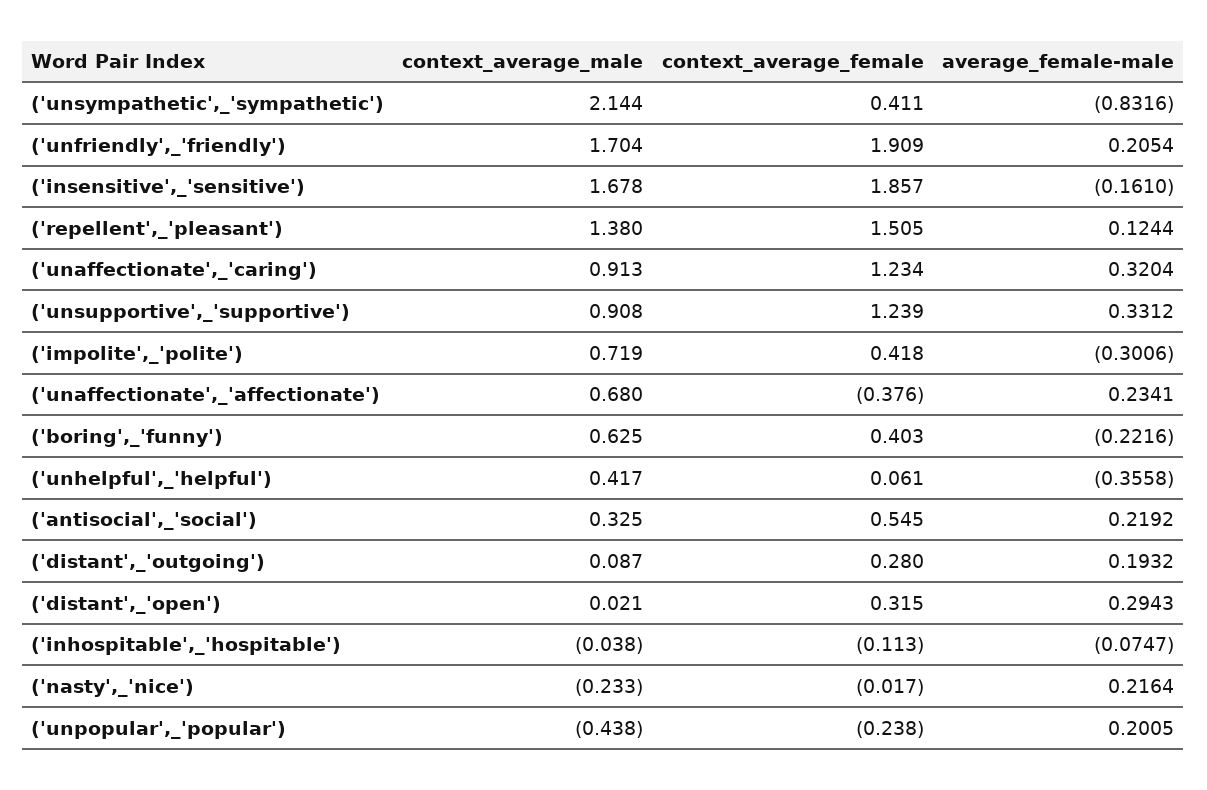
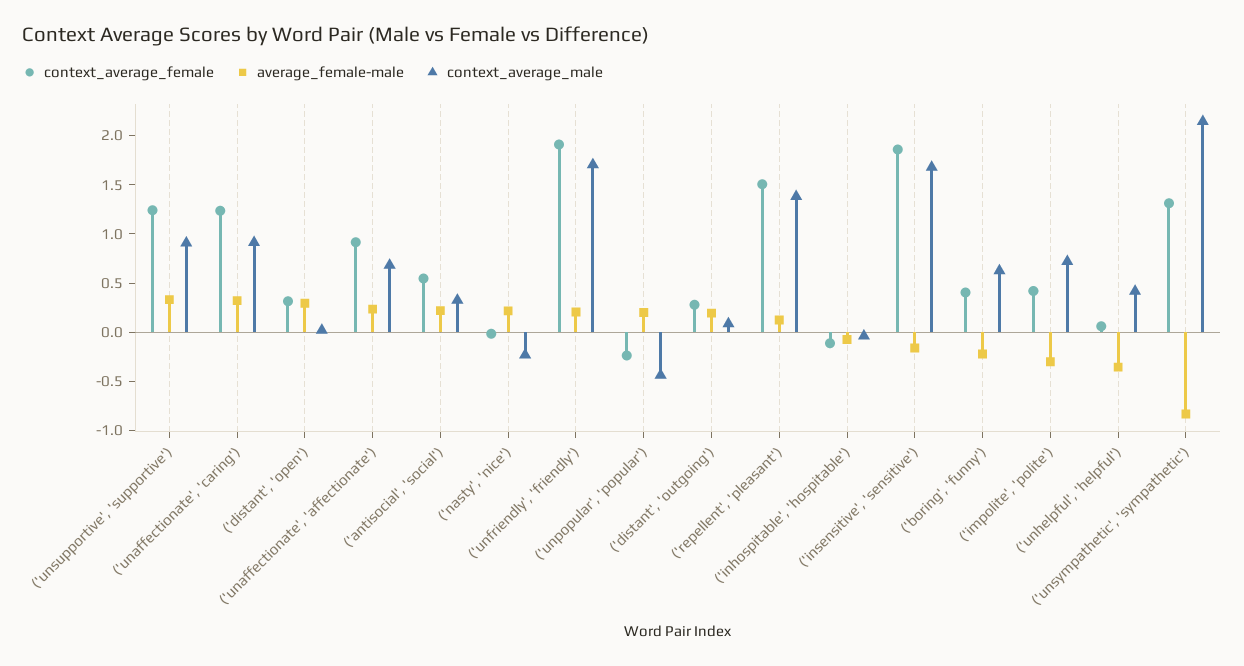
  {
    "context_average_male": {
      "('unsympathetic',_'sympathetic')": 2.144,
      "('unfriendly',_'friendly')": 1.704,
      "('insensitive',_'sensitive')": 1.678,
      "('repellent',_'pleasant')": 1.38,
      "('unaffectionate',_'caring')": 0.913,
      "('unsupportive',_'supportive')": 0.908,
      "('impolite',_'polite')": 0.719,
      "('unaffectionate',_'affectionate')": 0.68,
      "('boring',_'funny')": 0.625,
      "('unhelpful',_'helpful')": 0.417,
      "('antisocial',_'social')": 0.325,
      "('distant',_'outgoing')": 0.087,
      "('distant',_'open')": 0.021,
      "('inhospitable',_'hospitable')": -0.038,
      "('nasty',_'nice')": -0.233,
      "('unpopular',_'popular')": -0.438
    },
    "context_average_female": {
-     "('unsympathetic',_'sympathetic')": 0.411,
+     "('unsympathetic',_'sympathetic')": 1.3,
      "('unfriendly',_'friendly')": 1.909,
      "('insensitive',_'sensitive')": 1.857,
      "('repellent',_'pleasant')": 1.505,
      "('unaffectionate',_'caring')": 1.234,
      "('unsupportive',_'supportive')": 1.239,
      "('impolite',_'polite')": 0.418,
-     "('unaffectionate',_'affectionate')": -0.376,
+     "('unaffectionate',_'affectionate')": 0.9,
      "('boring',_'funny')": 0.403,
      "('unhelpful',_'helpful')": 0.061,
      "('antisocial',_'social')": 0.545,
      "('distant',_'outgoing')": 0.28,
      "('distant',_'open')": 0.315,
      "('inhospitable',_'hospitable')": -0.113,
      "('nasty',_'nice')": -0.017,
      "('unpopular',_'popular')": -0.238
    },
    "average_female-male": {
      "('unsympathetic',_'sympathetic')": -0.8316,
      "('unfriendly',_'friendly')": 0.2054,
      "('insensitive',_'sensitive')": -0.161,
      "('repellent',_'pleasant')": 0.1244,
      "('unaffectionate',_'caring')": 0.3204,
      "('unsupportive',_'supportive')": 0.3312,
      "('impolite',_'polite')": -0.3006,
      "('unaffectionate',_'affectionate')": 0.2341,
      "('boring',_'funny')": -0.2216,
      "('unhelpful',_'helpful')": -0.3558,
      "('antisocial',_'social')": 0.2192,
      "('distant',_'outgoing')": 0.1932,
      "('distant',_'open')": 0.2943,
      "('inhospitable',_'hospitable')": -0.0747,
      "('nasty',_'nice')": 0.2164,
      "('unpopular',_'popular')": 0.2005
    }
  }

